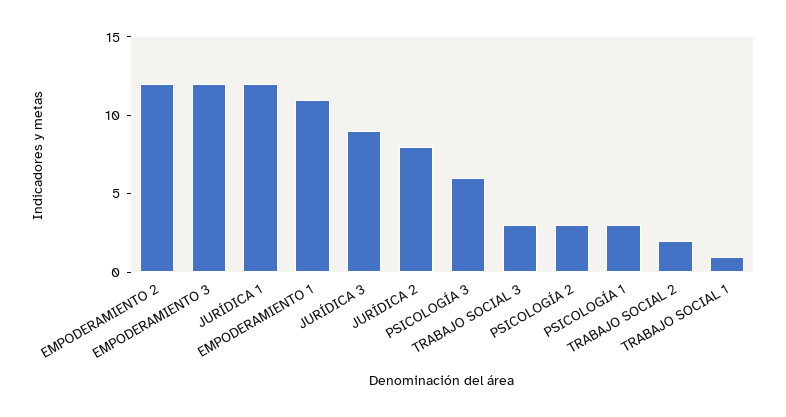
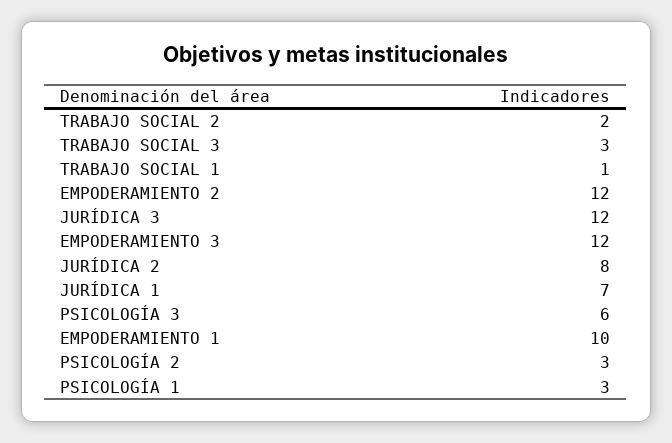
  {
    "EMPODERAMIENTO 2": 12,
    "EMPODERAMIENTO 3": 12,
-   "JURÍDICA 1": 12,
+   "JURÍDICA 1": 7,
-   "EMPODERAMIENTO 1": 11,
+   "EMPODERAMIENTO 1": 10,
-   "JURÍDICA 3": 9,
+   "JURÍDICA 3": 12,
    "JURÍDICA 2": 8,
    "PSICOLOGÍA 3": 6,
    "TRABAJO SOCIAL 3": 3,
    "PSICOLOGÍA 2": 3,
    "PSICOLOGÍA 1": 3,
    "TRABAJO SOCIAL 2": 2,
    "TRABAJO SOCIAL 1": 1
  }

